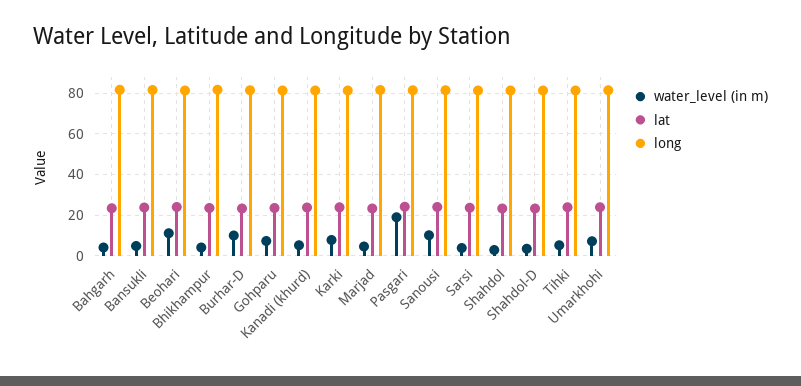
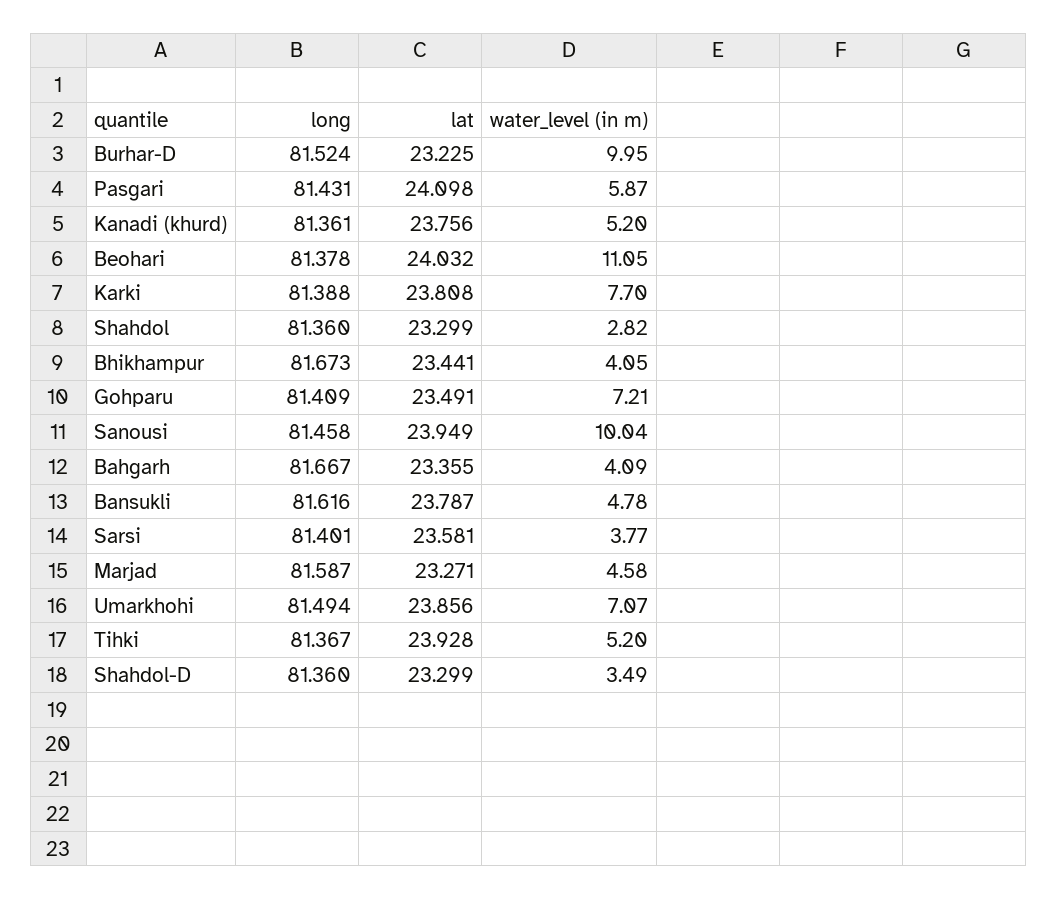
  {
    "water_level (in m)": {
      "Bahgarh": 4.09,
      "Bansukli": 4.78,
      "Beohari": 11.05,
      "Bhikhampur": 4.05,
      "Burhar-D": 9.95,
      "Gohparu": 7.21,
      "Kanadi (khurd)": 5.2,
      "Karki": 7.7,
      "Marjad": 4.58,
-     "Pasgari": 20,
+     "Pasgari": 5.87,
      "Sanousi": 10.04,
      "Sarsi": 3.77,
      "Shahdol": 2.82,
      "Shahdol-D": 3.49,
      "Tihki": 5.2,
      "Umarkhohi": 7.07
    },
    "lat": {
      "Bahgarh": 23.355,
      "Bansukli": 23.787,
      "Beohari": 24.032,
      "Bhikhampur": 23.441,
      "Burhar-D": 23.225,
      "Gohparu": 23.491,
      "Kanadi (khurd)": 23.756,
      "Karki": 23.808,
      "Marjad": 23.271,
      "Pasgari": 24.098,
      "Sanousi": 23.949,
      "Sarsi": 23.581,
      "Shahdol": 23.299,
      "Shahdol-D": 23.299,
      "Tihki": 23.928,
      "Umarkhohi": 23.856
    },
    "long": {
      "Bahgarh": 81.667,
      "Bansukli": 81.616,
      "Beohari": 81.378,
      "Bhikhampur": 81.673,
      "Burhar-D": 81.524,
      "Gohparu": 81.409,
      "Kanadi (khurd)": 81.361,
      "Karki": 81.388,
      "Marjad": 81.587,
      "Pasgari": 81.431,
      "Sanousi": 81.458,
      "Sarsi": 81.401,
      "Shahdol": 81.36,
      "Shahdol-D": 81.36,
      "Tihki": 81.367,
      "Umarkhohi": 81.494
    }
  }

